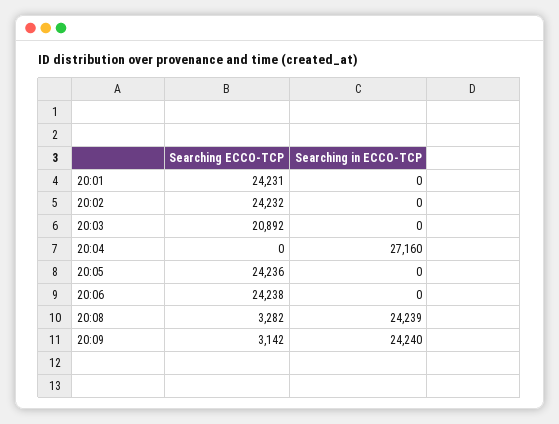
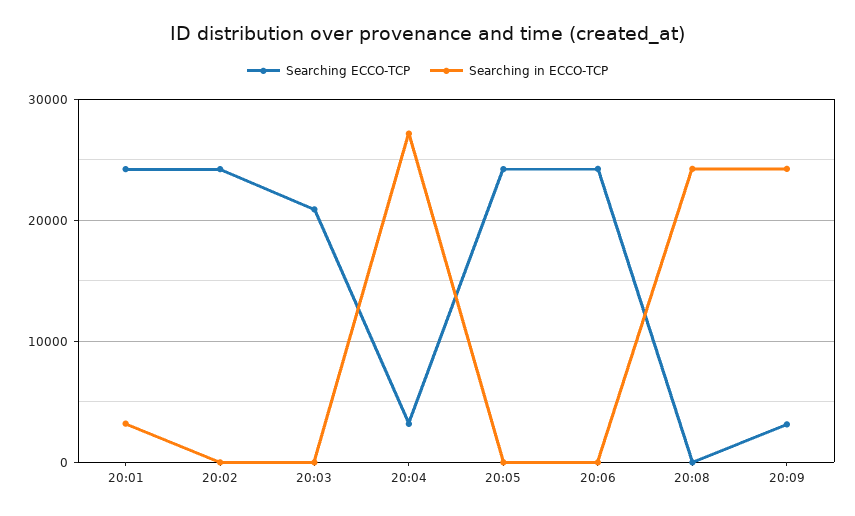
  {
    "Searching ECCO-TCP": {
      "20:01": 24231,
      "20:02": 24232,
      "20:03": 20892,
-     "20:04": 0,
+     "20:04": 3000,
      "20:05": 24236,
      "20:06": 24238,
-     "20:08": 3282,
+     "20:08": 0,
      "20:09": 3142
    },
    "Searching in ECCO-TCP": {
-     "20:01": 0,
+     "20:01": 3000,
      "20:02": 0,
      "20:03": 0,
      "20:04": 27160,
      "20:05": 0,
      "20:06": 0,
      "20:08": 24239,
      "20:09": 24240
    }
  }

